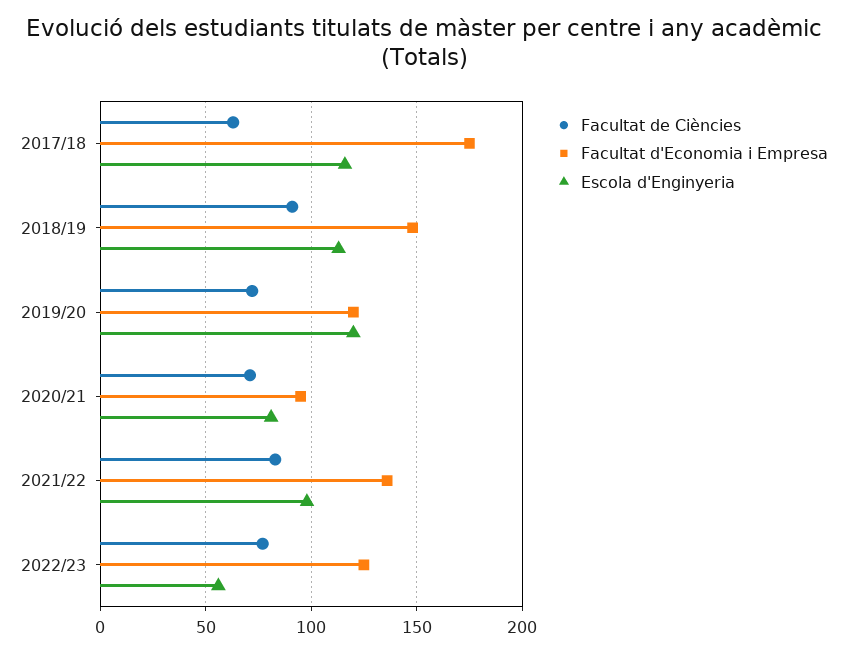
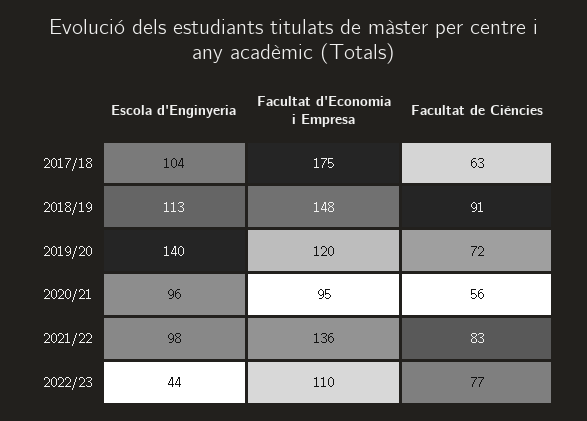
  {
    "Facultat de Ciències": {
      "2017/18": 63,
      "2018/19": 91,
      "2019/20": 72,
-     "2020/21": 70,
+     "2020/21": 56,
      "2021/22": 83,
      "2022/23": 77
    },
    "Facultat d'Economia i Empresa": {
      "2017/18": 175,
      "2018/19": 148,
      "2019/20": 120,
      "2020/21": 95,
      "2021/22": 136,
-     "2022/23": 125
+     "2022/23": 110
    },
    "Escola d'Enginyeria": {
-     "2017/18": 115,
+     "2017/18": 104,
      "2018/19": 113,
-     "2019/20": 120,
+     "2019/20": 140,
-     "2020/21": 80,
+     "2020/21": 96,
      "2021/22": 98,
-     "2022/23": 55
+     "2022/23": 44
    }
  }

